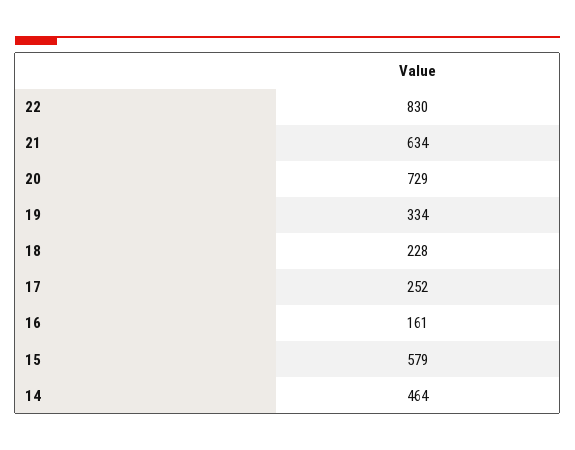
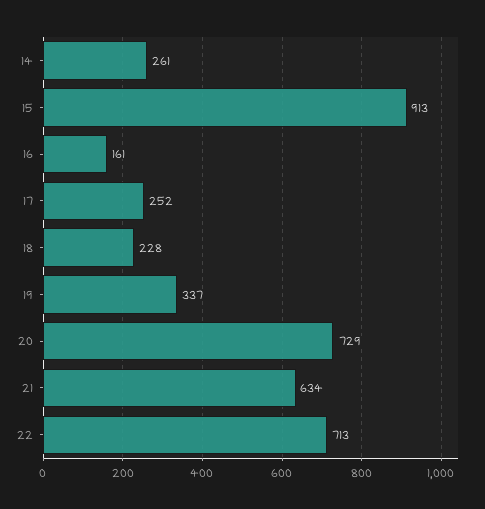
  {
-   "22": 830,
+   "22": 713,
    "21": 634,
    "20": 729,
-   "19": 334,
+   "19": 337,
    "18": 228,
    "17": 252,
    "16": 161,
-   "15": 579,
+   "15": 913,
-   "14": 464
+   "14": 261
  }

